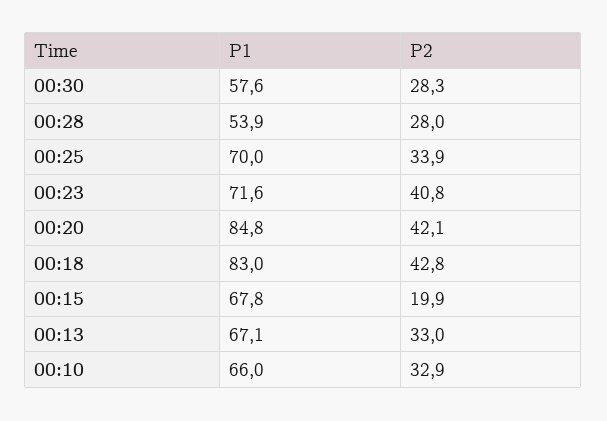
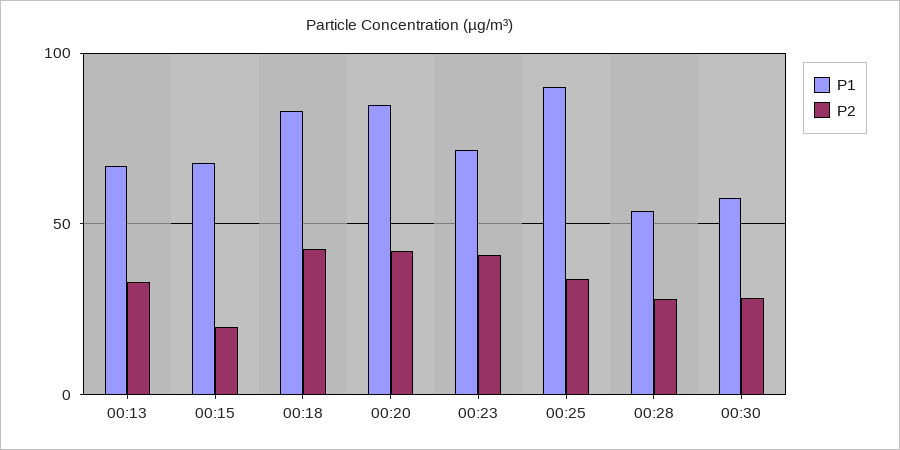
  {
    "P1": {
      "00:30": 57.6,
      "00:28": 53.9,
-     "00:25": 70,
+     "00:25": 90,
      "00:23": 71.6,
      "00:20": 84.8,
      "00:18": 83,
      "00:15": 67.8,
-     "00:13": 67.1,
+     "00:13": 67.1
-     "00:10": 66
    },
    "P2": {
      "00:30": 28.3,
      "00:28": 28,
      "00:25": 33.9,
      "00:23": 40.8,
      "00:20": 42.1,
      "00:18": 42.8,
      "00:15": 19.9,
-     "00:13": 33,
+     "00:13": 33
-     "00:10": 32.9
    }
  }

